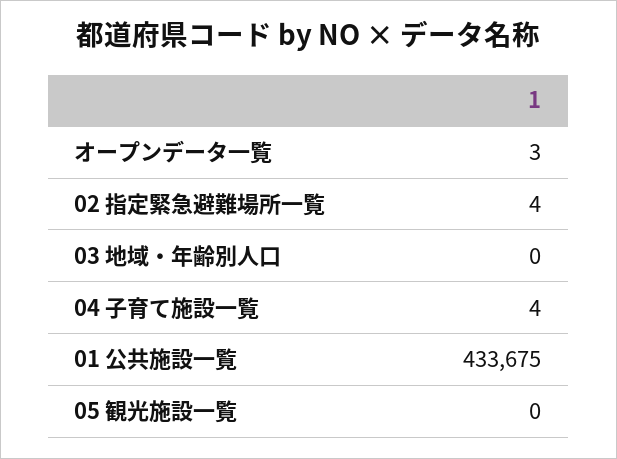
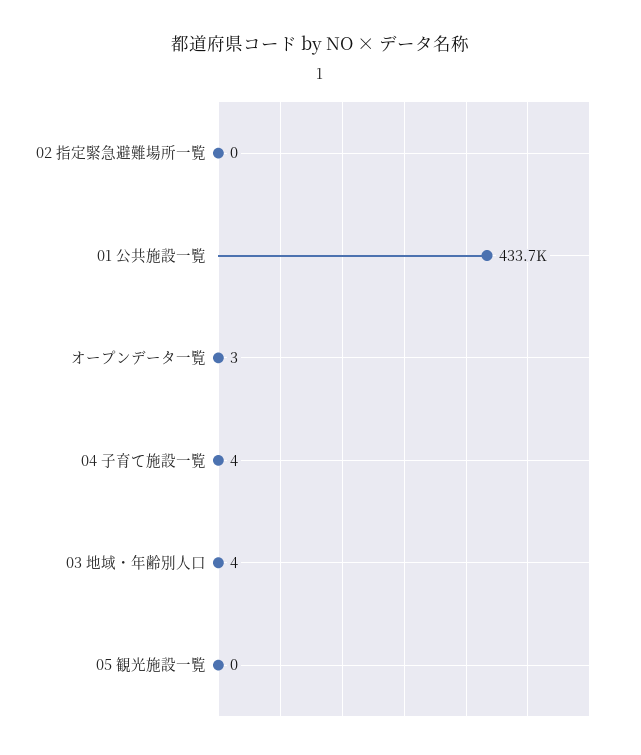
  {
    "オープンデータ一覧": 3,
-   "02 指定緊急避難場所一覧": 4,
+   "02 指定緊急避難場所一覧": 0,
-   "03 地域・年齢別人口": 0,
+   "03 地域・年齢別人口": 4,
    "04 子育て施設一覧": 4,
    "01 公共施設一覧": 433675,
    "05 観光施設一覧": 0
  }

